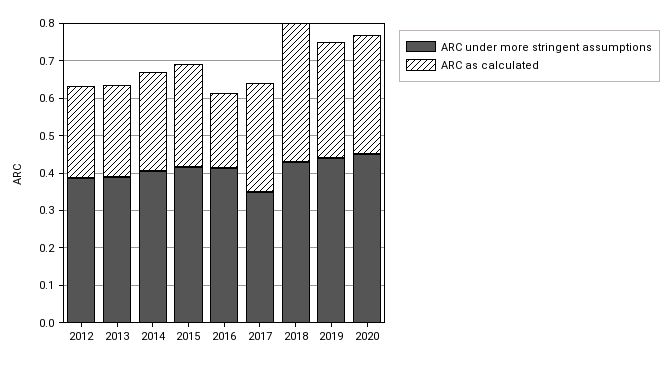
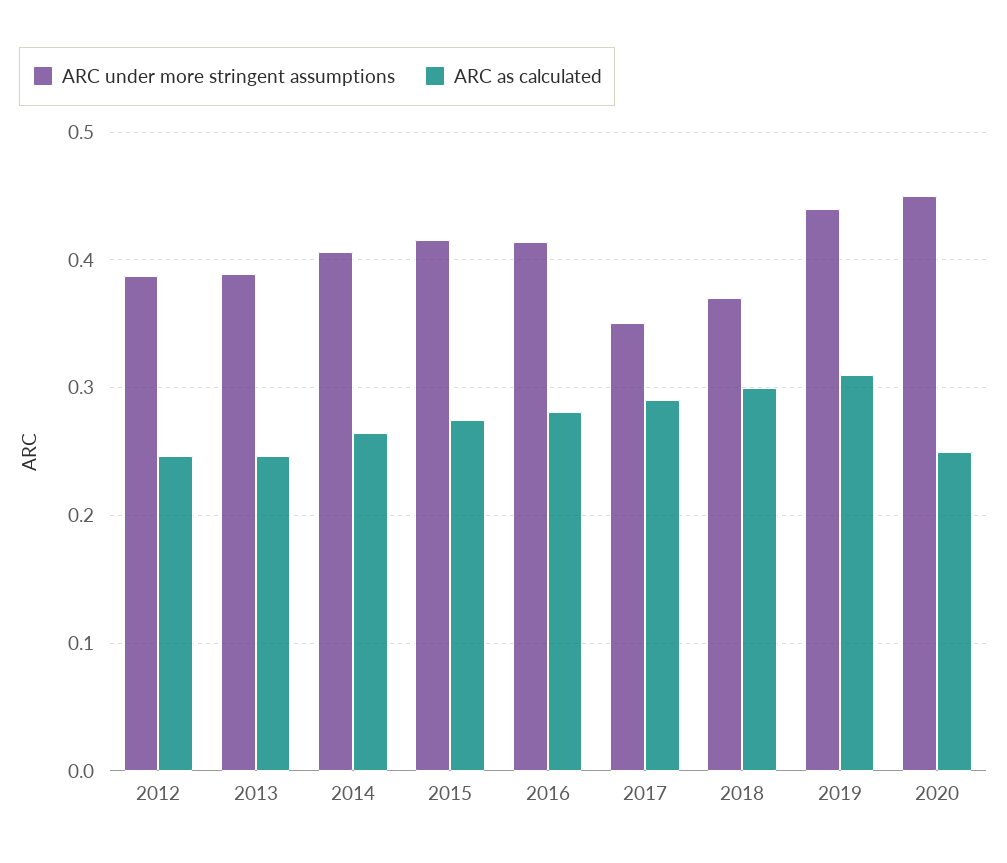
  {
    "ARC under more stringent assumptions": {
      "2012": 0.39,
      "2013": 0.39,
      "2014": 0.41,
      "2015": 0.42,
      "2016": 0.41,
      "2017": 0.35,
-     "2018": 0.425,
+     "2018": 0.37,
      "2019": 0.44,
      "2020": 0.45
    },
    "ARC as calculated": {
      "2012": 0.25,
      "2013": 0.25,
      "2014": 0.26,
      "2015": 0.28,
-     "2016": 0.2,
+     "2016": 0.28,
      "2017": 0.29,
-     "2018": 0.375,
+     "2018": 0.3,
      "2019": 0.31,
-     "2020": 0.325
+     "2020": 0.25
    }
  }

